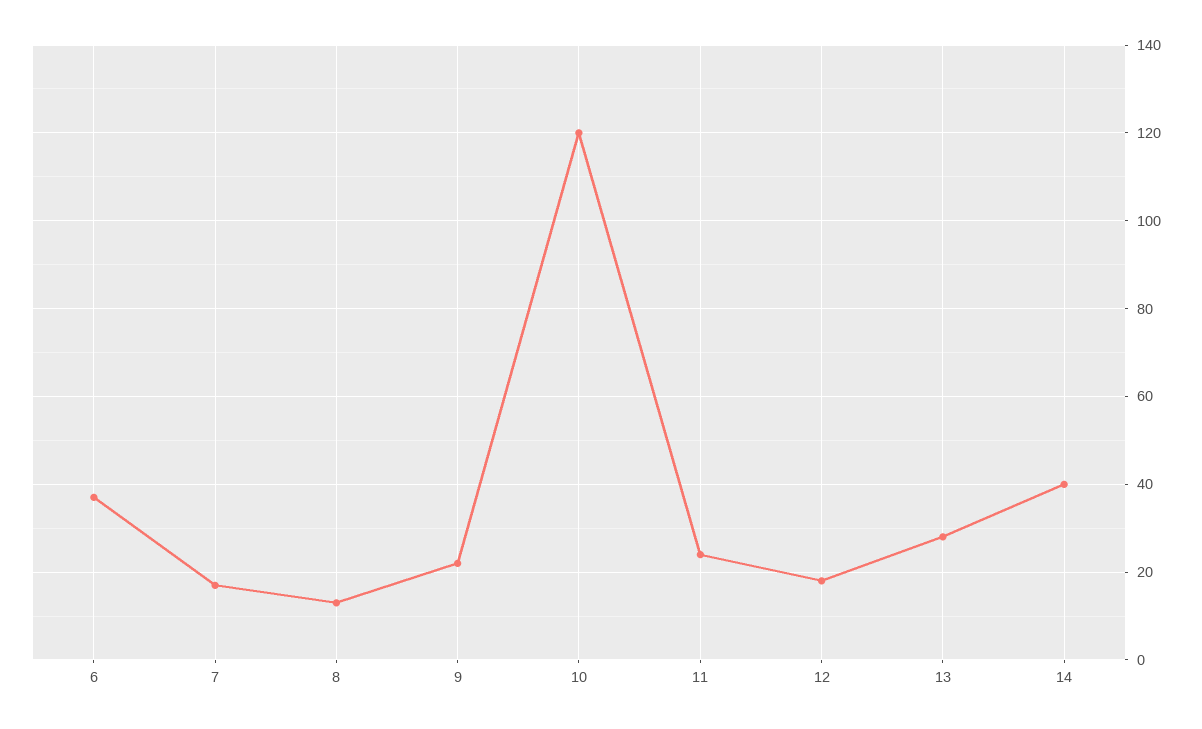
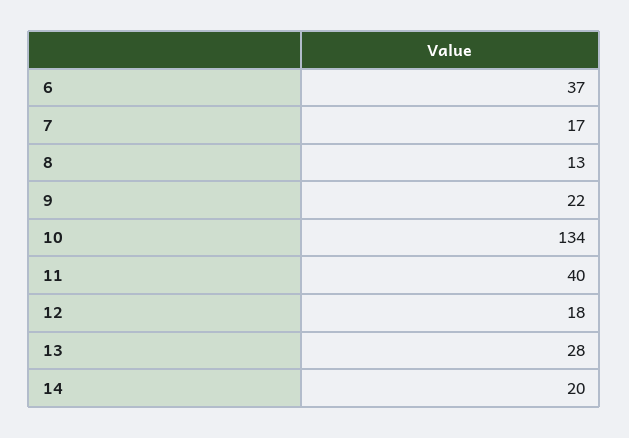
  {
    "6": 37,
    "7": 17,
    "8": 13,
    "9": 22,
-   "10": 120,
+   "10": 134,
-   "11": 25,
+   "11": 40,
    "12": 18,
    "13": 28,
-   "14": 40
+   "14": 20
  }

